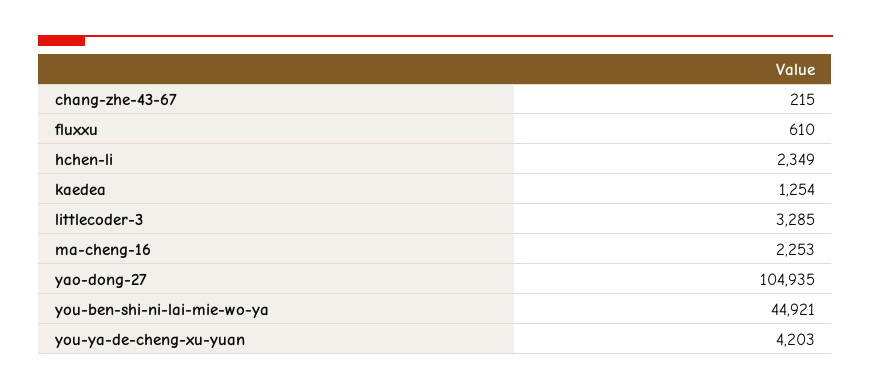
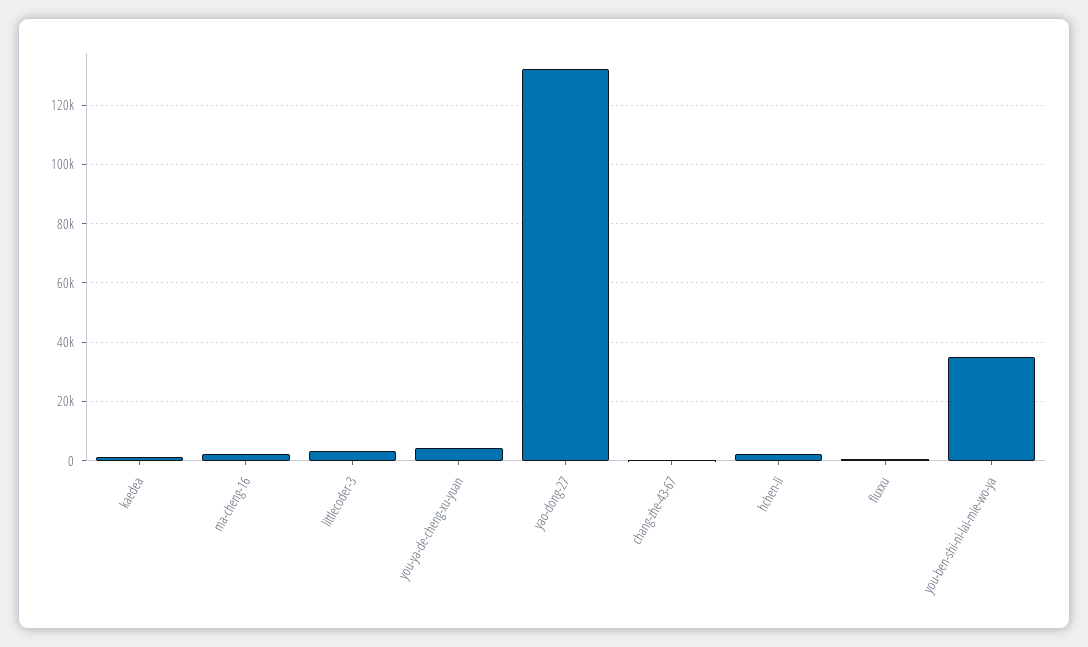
  {
    "chang-zhe-43-67": 215,
    "fluxxu": 610,
    "hchen-li": 2349,
    "kaedea": 1254,
    "littlecoder-3": 3285,
    "ma-cheng-16": 2253,
-   "yao-dong-27": 104935,
+   "yao-dong-27": 132500,
-   "you-ben-shi-ni-lai-mie-wo-ya": 44921,
+   "you-ben-shi-ni-lai-mie-wo-ya": 35000,
    "you-ya-de-cheng-xu-yuan": 4203
  }

